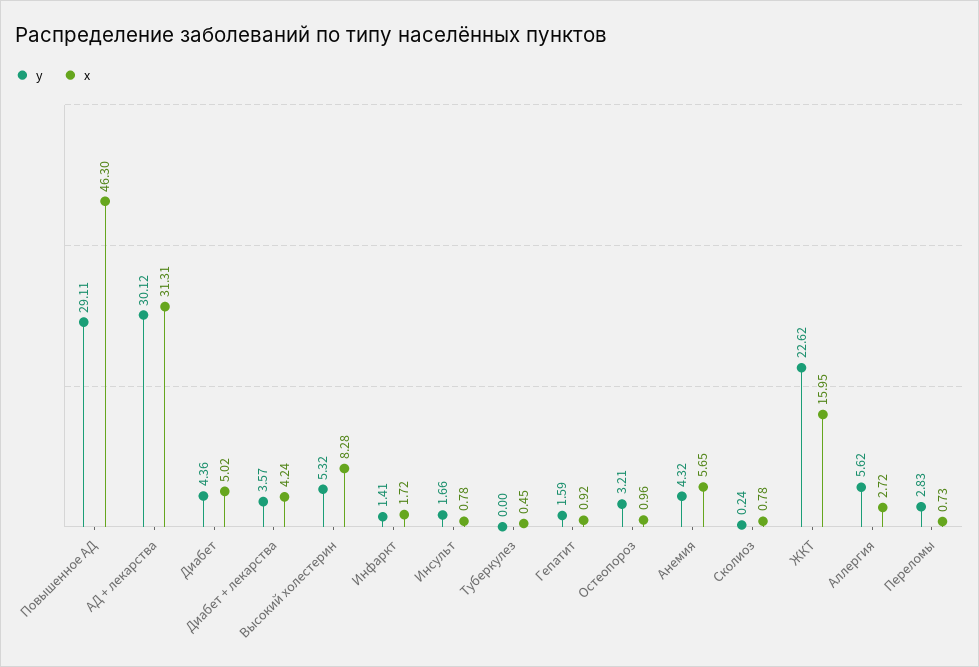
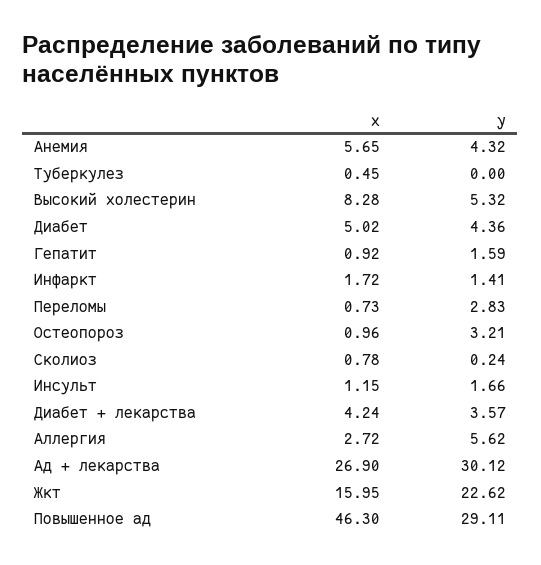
  {
    "y": {
      "Повышенное АД": 29.11,
      "АД + лекарства": 30.12,
      "Диабет": 4.36,
      "Диабет + лекарства": 3.57,
      "Высокий холестерин": 5.32,
      "Инфаркт": 1.41,
      "Инсульт": 1.66,
      "Туберкулез": 0,
      "Гепатит": 1.59,
      "Остеопороз": 3.21,
      "Анемия": 4.32,
      "Сколиоз": 0.24,
      "ЖКТ": 22.62,
      "Аллергия": 5.62,
      "Переломы": 2.83
    },
    "x": {
      "Повышенное АД": 46.3,
-     "АД + лекарства": 31.31,
+     "АД + лекарства": 26.9,
      "Диабет": 5.02,
      "Диабет + лекарства": 4.24,
      "Высокий холестерин": 8.28,
      "Инфаркт": 1.72,
-     "Инсульт": 0.78,
+     "Инсульт": 1.15,
      "Туберкулез": 0.45,
      "Гепатит": 0.92,
      "Остеопороз": 0.96,
      "Анемия": 5.65,
      "Сколиоз": 0.78,
      "ЖКТ": 15.95,
      "Аллергия": 2.72,
      "Переломы": 0.73
    }
  }

